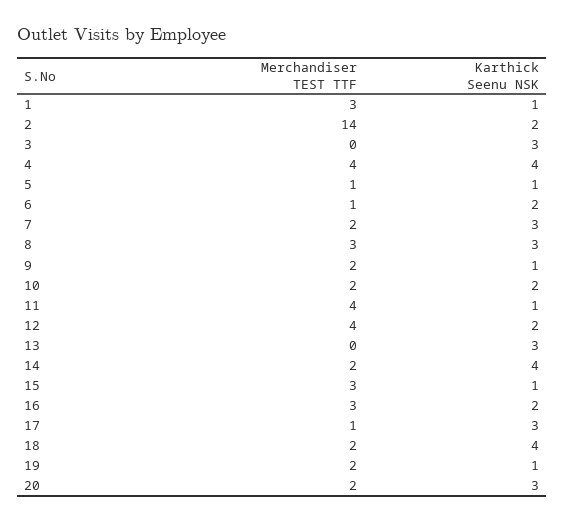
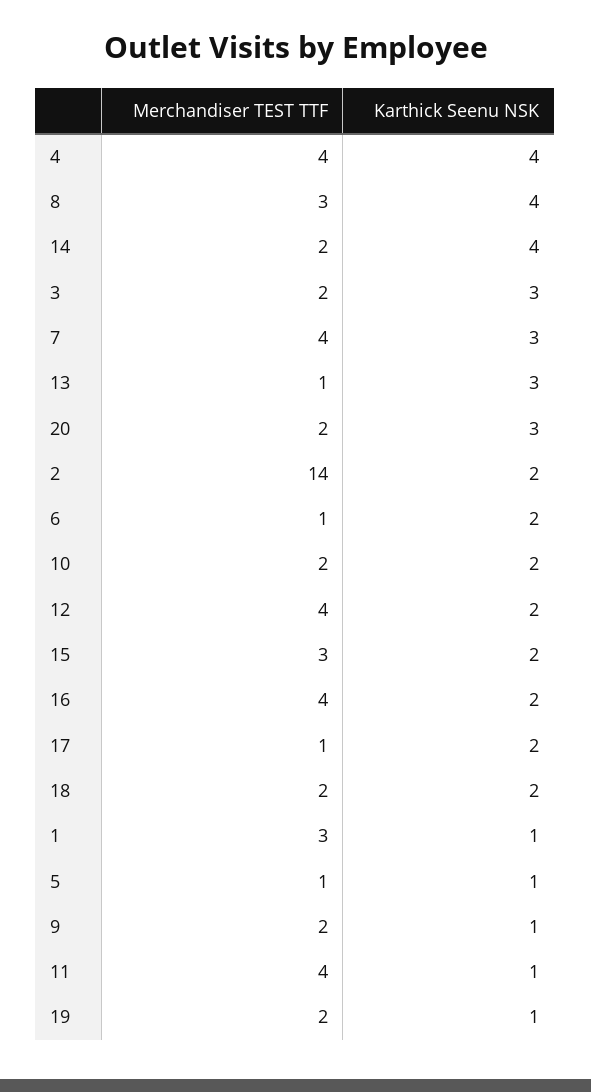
  {
    "Merchandiser TEST TTF": {
      "1": 3,
      "2": 14,
-     "3": 0,
+     "3": 2,
      "4": 4,
      "5": 1,
      "6": 1,
-     "7": 2,
+     "7": 4,
      "8": 3,
      "9": 2,
      "10": 2,
      "11": 4,
      "12": 4,
-     "13": 0,
+     "13": 1,
      "14": 2,
      "15": 3,
-     "16": 3,
+     "16": 4,
      "17": 1,
      "18": 2,
      "19": 2,
      "20": 2
    },
    "Karthick Seenu NSK": {
      "1": 1,
      "2": 2,
      "3": 3,
      "4": 4,
      "5": 1,
      "6": 2,
      "7": 3,
-     "8": 3,
+     "8": 4,
      "9": 1,
      "10": 2,
      "11": 1,
      "12": 2,
      "13": 3,
      "14": 4,
-     "15": 1,
+     "15": 2,
      "16": 2,
-     "17": 3,
+     "17": 2,
-     "18": 4,
+     "18": 2,
      "19": 1,
      "20": 3
    }
  }

